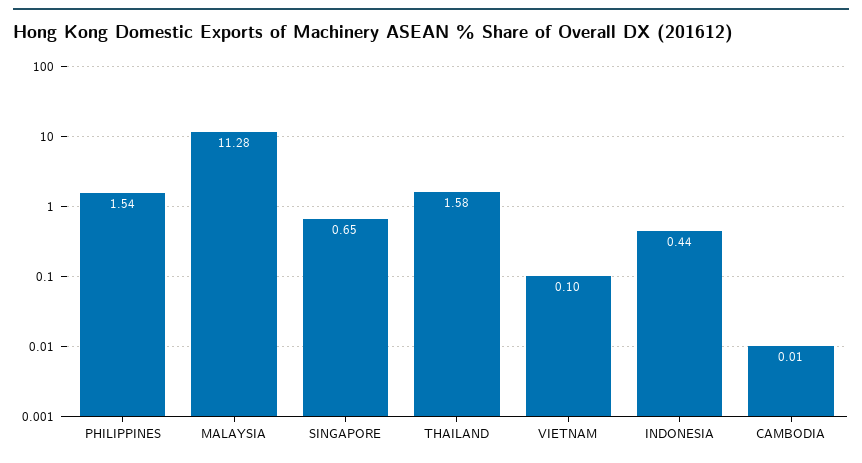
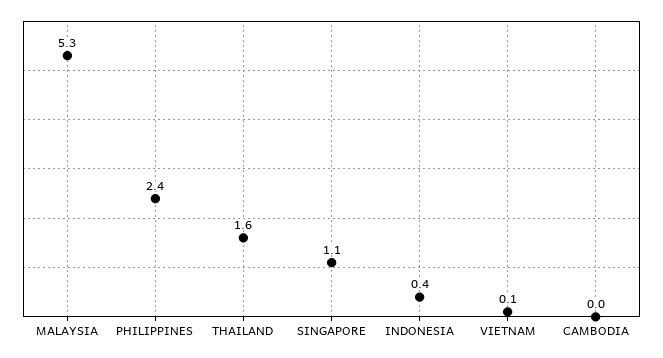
  {
-   "PHILIPPINES": 1.54,
+   "PHILIPPINES": 2.4,
-   "MALAYSIA": 11.28,
+   "MALAYSIA": 5.3,
-   "SINGAPORE": 0.65,
+   "SINGAPORE": 1.1,
    "THAILAND": 1.58,
    "VIETNAM": 0.1,
    "INDONESIA": 0.44,
    "CAMBODIA": 0.01
  }

